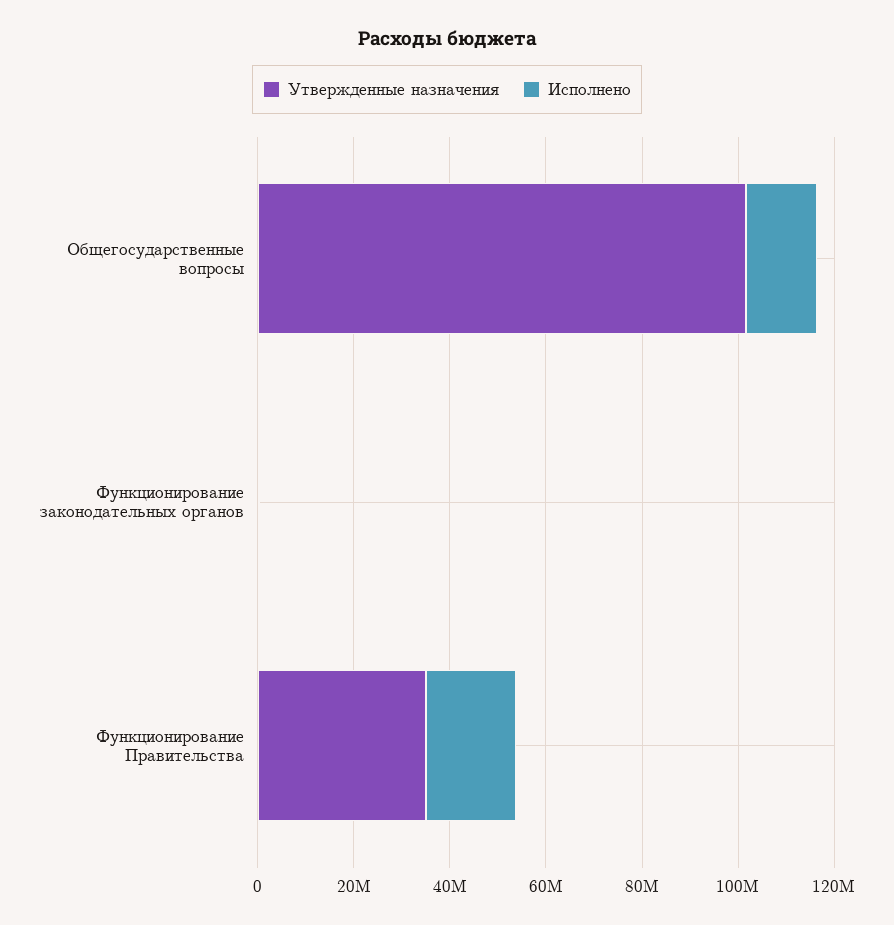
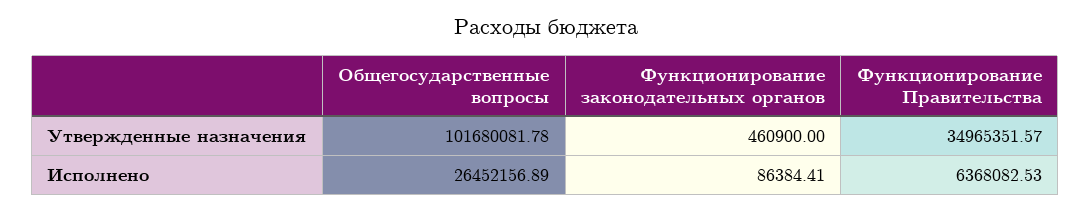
  {
    "Утвержденные назначения": {
      "Общегосударственные вопросы": 101680081.78,
      "Функционирование законодательных органов": 460900,
      "Функционирование Правительства": 34965351.57
    },
    "Исполнено": {
-     "Общегосударственные вопросы": 15000000,
+     "Общегосударственные вопросы": 26452156.89,
      "Функционирование законодательных органов": 86384.41,
-     "Функционирование Правительства": 20000000
+     "Функционирование Правительства": 6368082.53
    }
  }

